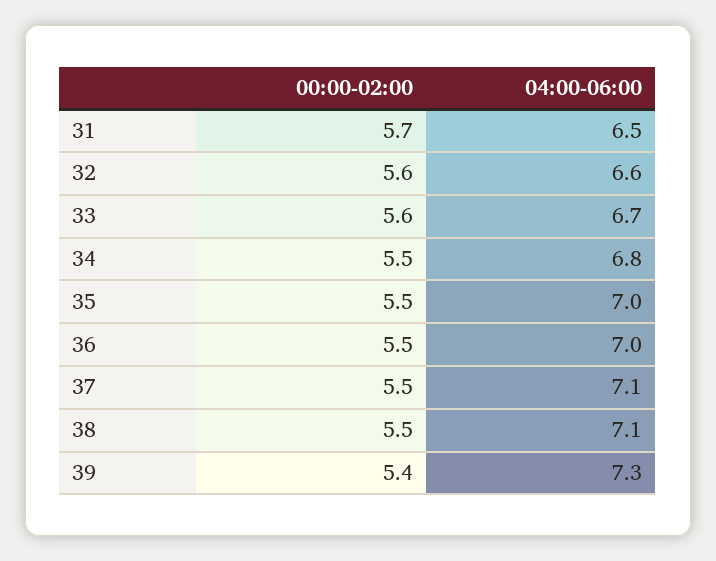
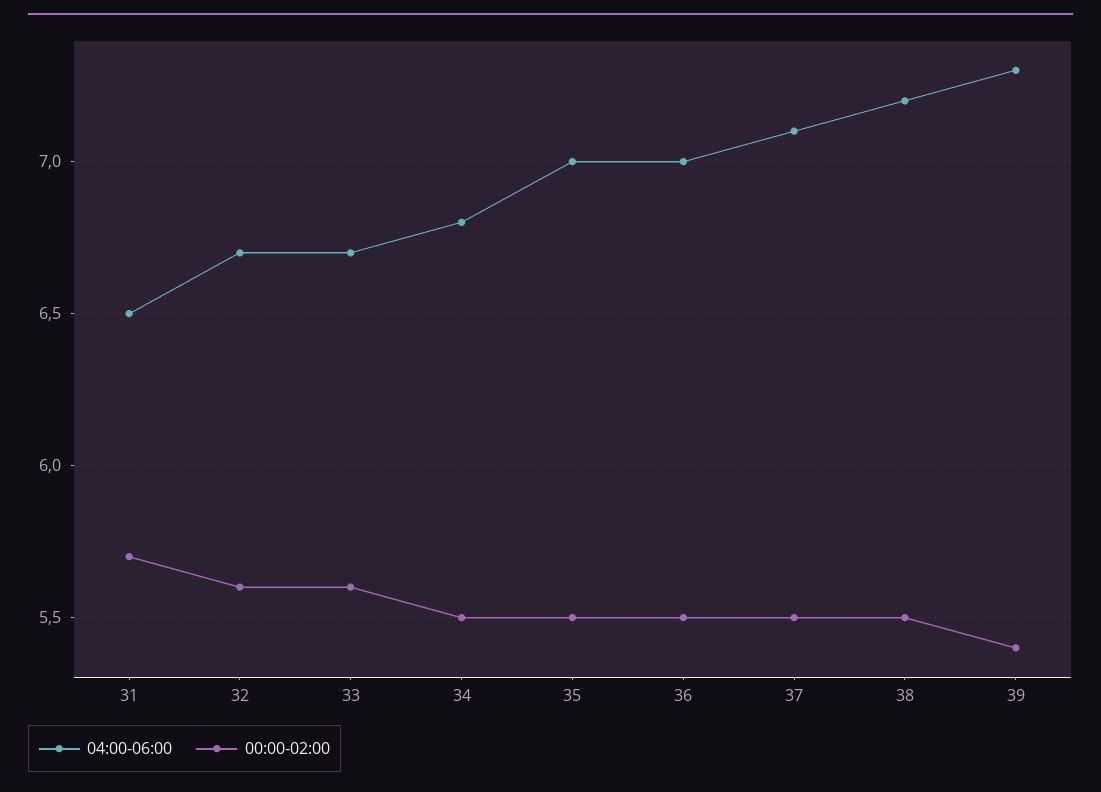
  {
    "00:00-02:00": {
      "31": 5.7,
      "32": 5.6,
      "33": 5.6,
      "34": 5.5,
      "35": 5.5,
      "36": 5.5,
      "37": 5.5,
      "38": 5.5,
      "39": 5.4
    },
    "04:00-06:00": {
      "31": 6.5,
-     "32": 6.6,
+     "32": 6.7,
      "33": 6.7,
      "34": 6.8,
      "35": 7,
      "36": 7,
      "37": 7.1,
-     "38": 7.1,
+     "38": 7.2,
      "39": 7.3
    }
  }

